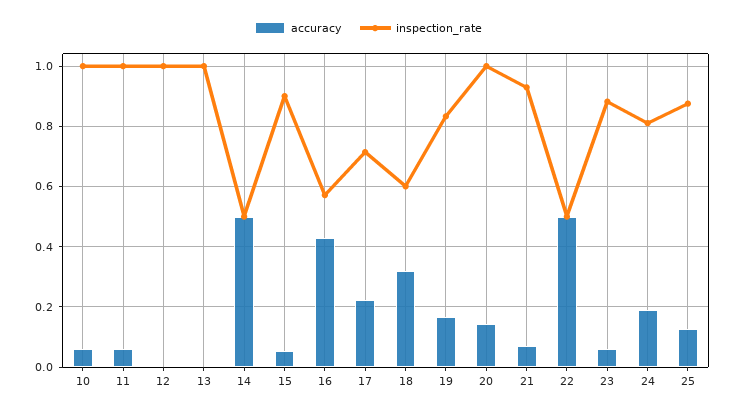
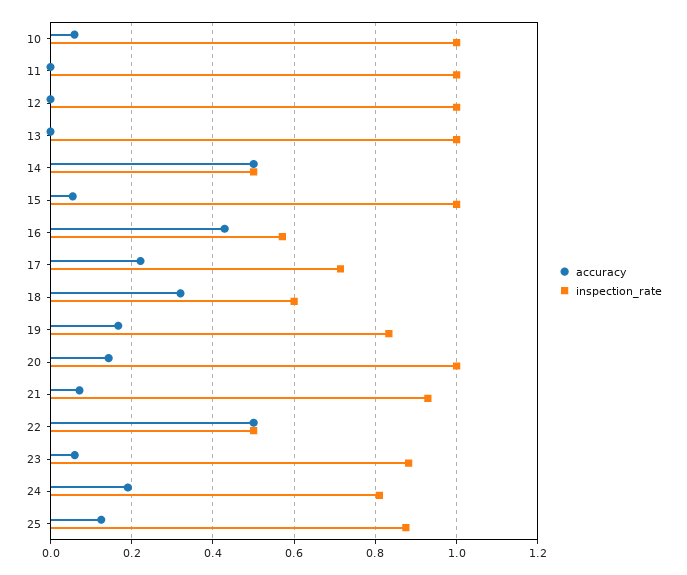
  {
    "accuracy": {
      "10": 0.06,
-     "11": 0.06,
+     "11": 0,
      "12": 0,
      "13": 0,
      "14": 0.5,
      "15": 0.06,
      "16": 0.42,
      "17": 0.22,
      "18": 0.32,
      "19": 0.16,
      "20": 0.14,
      "21": 0.08,
      "22": 0.5,
      "23": 0.06,
      "24": 0.2,
      "25": 0.12
    },
    "inspection_rate": {
      "10": 1,
      "11": 1,
      "12": 1,
      "13": 1,
      "14": 0.5,
-     "15": 0.9,
+     "15": 1,
      "16": 0.58,
      "17": 0.72,
      "18": 0.6,
      "19": 0.84,
      "20": 1,
      "21": 0.92,
      "22": 0.5,
      "23": 0.88,
      "24": 0.82,
      "25": 0.88
    }
  }

